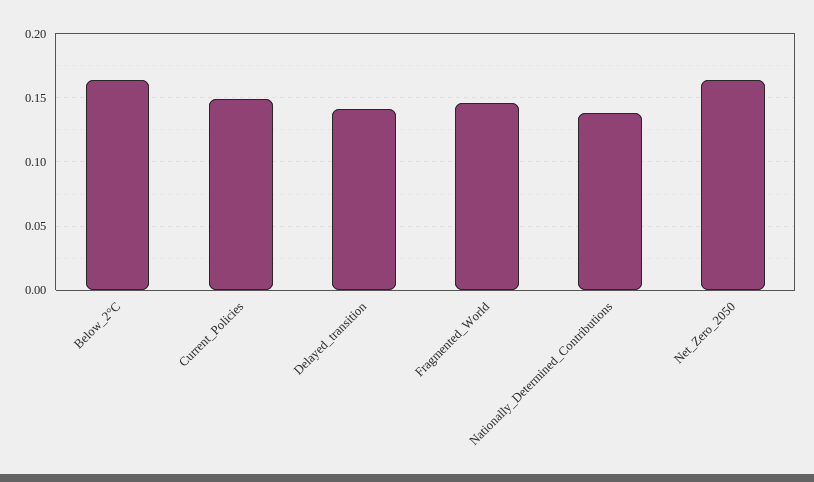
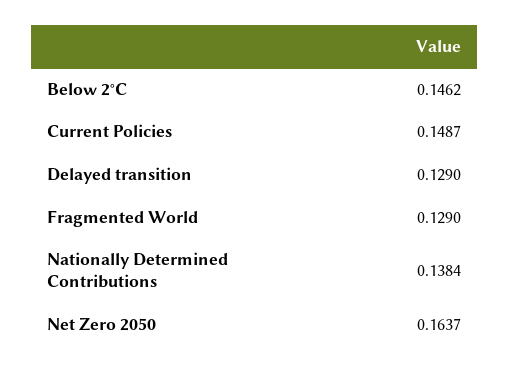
  {
-   "Below_2°C": 0.165,
+   "Below_2°C": 0.1462,
    "Current_Policies": 0.1487,
-   "Delayed_transition": 0.14,
+   "Delayed_transition": 0.129,
-   "Fragmented_World": 0.145,
+   "Fragmented_World": 0.129,
    "Nationally_Determined_Contributions": 0.1384,
    "Net_Zero_2050": 0.1637
  }

